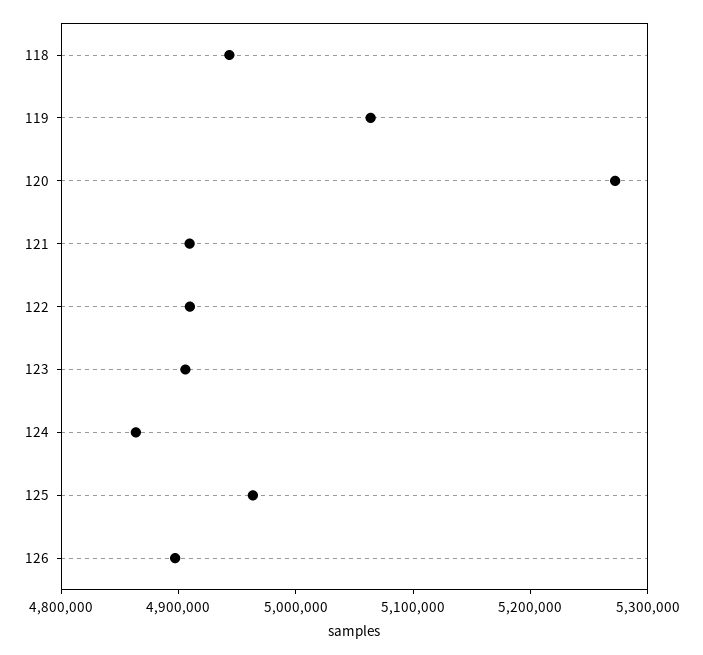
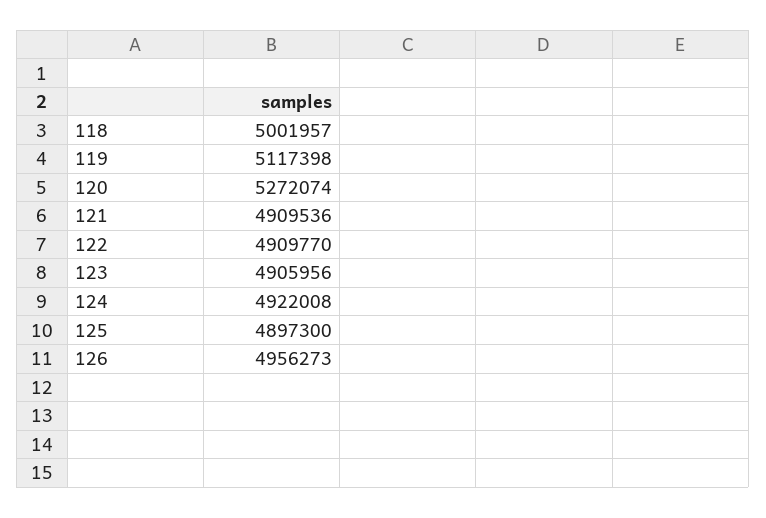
  {
-   "118": 4940000,
+   "118": 5001957,
-   "119": 5060000,
+   "119": 5117398,
    "120": 5272074,
    "121": 4909536,
    "122": 4909770,
    "123": 4905956,
-   "124": 4860000,
+   "124": 4922008,
-   "125": 4960000,
+   "125": 4897300,
-   "126": 4900000
+   "126": 4956273
  }

